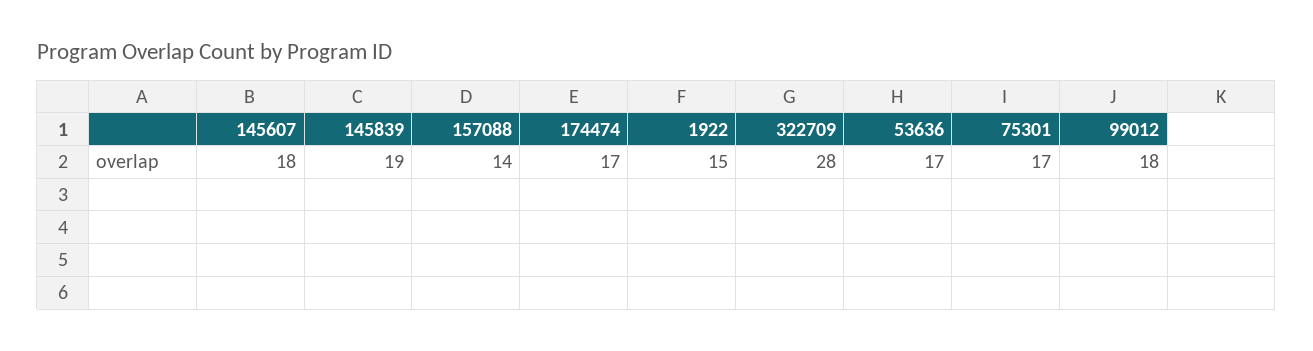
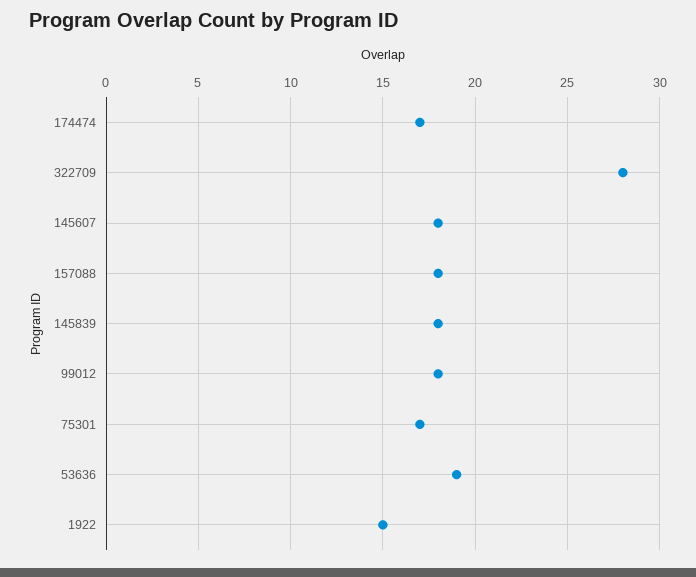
  {
    "145607": 18,
-   "145839": 19,
+   "145839": 18,
-   "157088": 14,
+   "157088": 18,
    "174474": 17,
    "1922": 15,
    "322709": 28,
-   "53636": 17,
+   "53636": 19,
    "75301": 17,
    "99012": 18
  }

